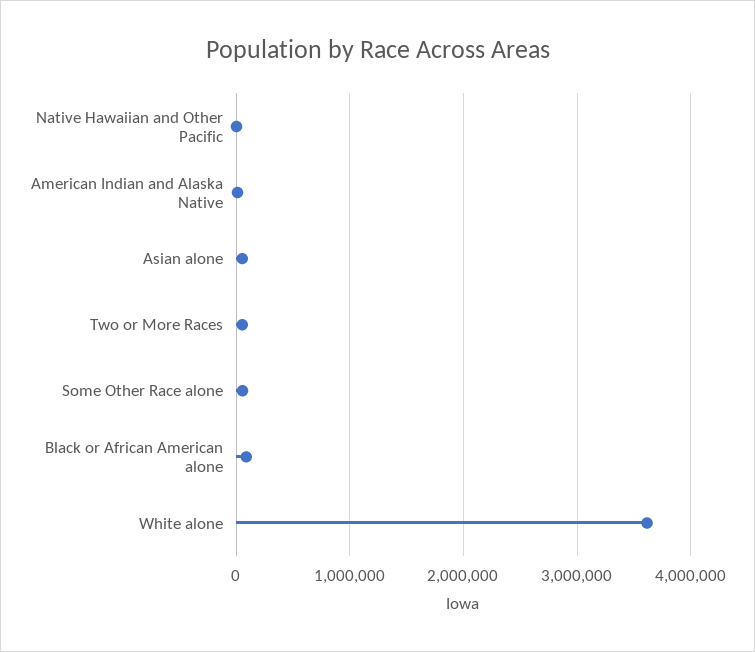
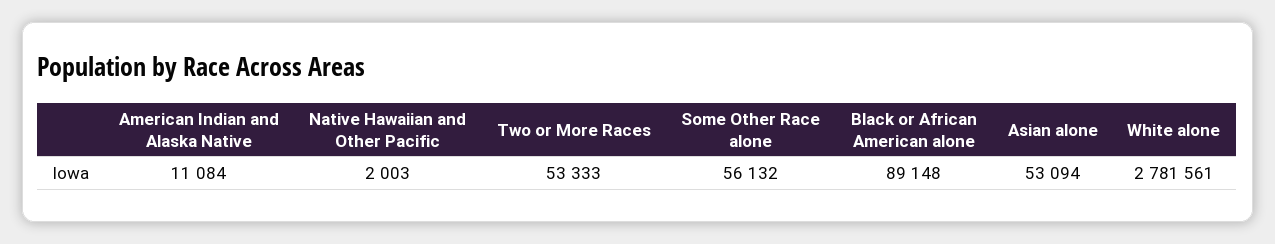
  {
    "Native Hawaiian and Other Pacific": 2003,
    "American Indian and Alaska Native": 11084,
    "Asian alone": 53094,
    "Two or More Races": 53333,
    "Some Other Race alone": 56132,
    "Black or African American alone": 89148,
-   "White alone": 3600000
+   "White alone": 2781561
  }

